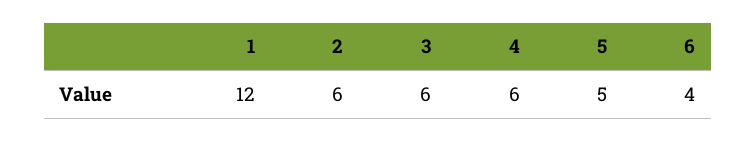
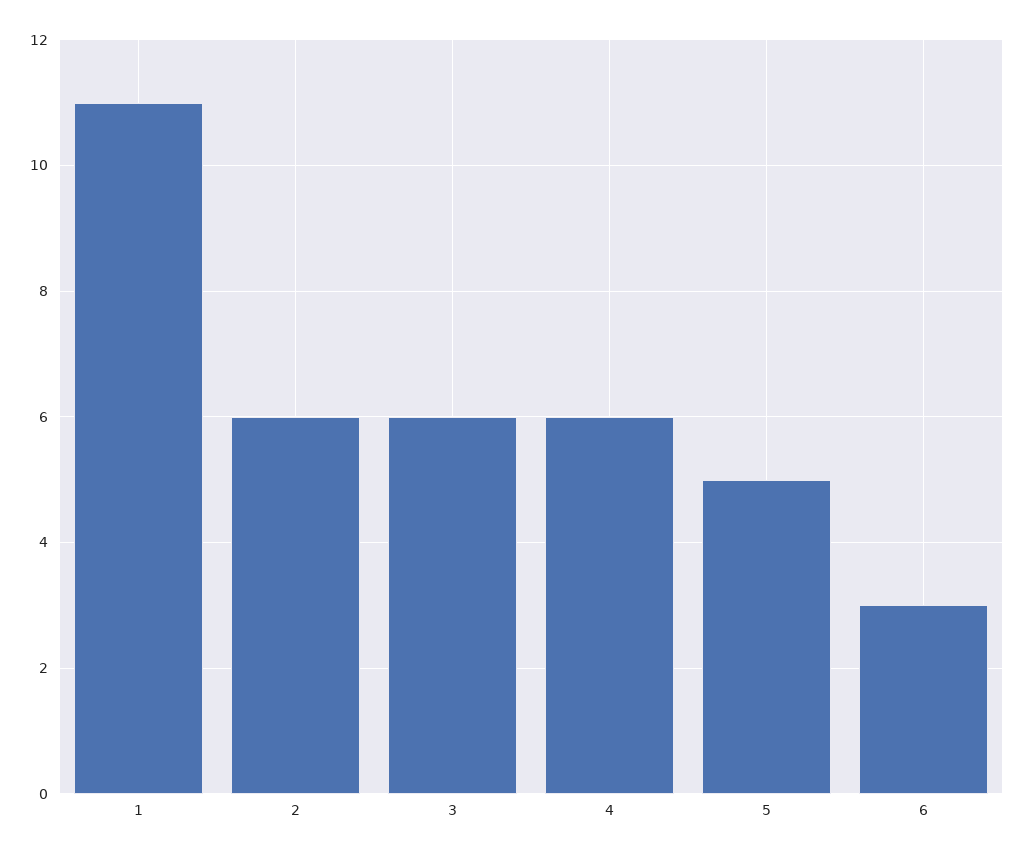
  {
-   "1": 12,
+   "1": 11,
    "2": 6,
    "3": 6,
    "4": 6,
    "5": 5,
-   "6": 4
+   "6": 3
  }

